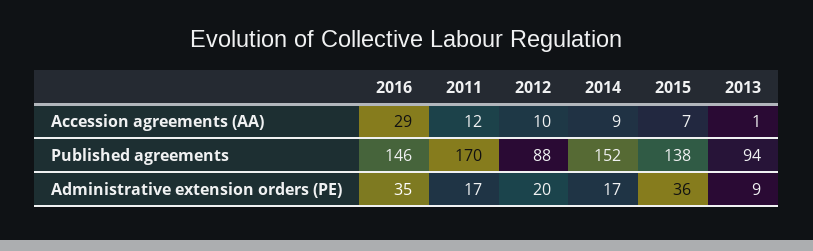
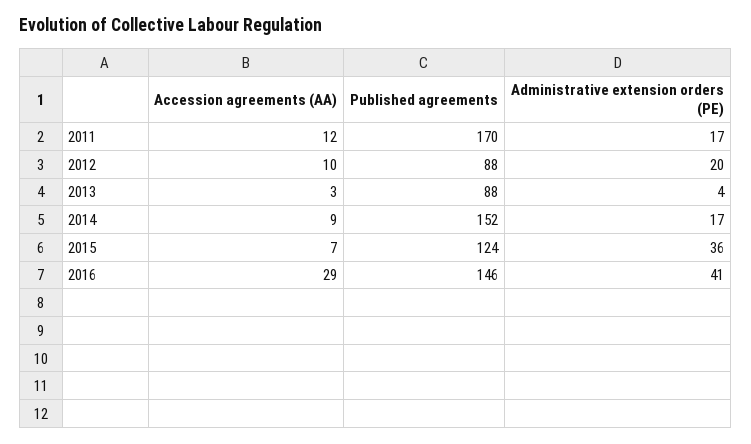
  {
    "2016": {
      "Accession agreements (AA)": 29,
      "Published agreements": 146,
-     "Administrative extension orders (PE)": 35
+     "Administrative extension orders (PE)": 41
    },
    "2011": {
      "Accession agreements (AA)": 12,
      "Published agreements": 170,
      "Administrative extension orders (PE)": 17
    },
    "2012": {
      "Accession agreements (AA)": 10,
      "Published agreements": 88,
      "Administrative extension orders (PE)": 20
    },
    "2014": {
      "Accession agreements (AA)": 9,
      "Published agreements": 152,
      "Administrative extension orders (PE)": 17
    },
    "2015": {
      "Accession agreements (AA)": 7,
-     "Published agreements": 138,
+     "Published agreements": 124,
      "Administrative extension orders (PE)": 36
    },
    "2013": {
-     "Accession agreements (AA)": 1,
+     "Accession agreements (AA)": 3,
-     "Published agreements": 94,
+     "Published agreements": 88,
-     "Administrative extension orders (PE)": 9
+     "Administrative extension orders (PE)": 4
    }
  }

